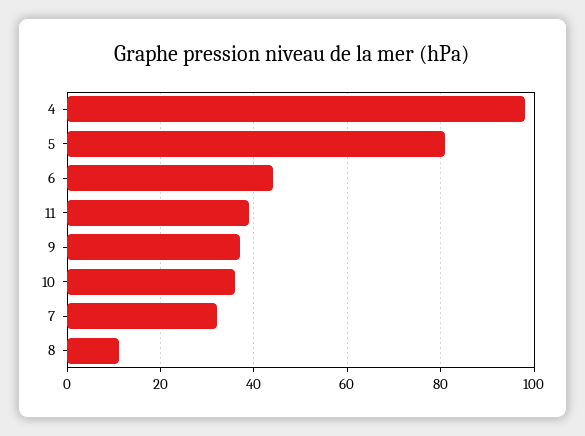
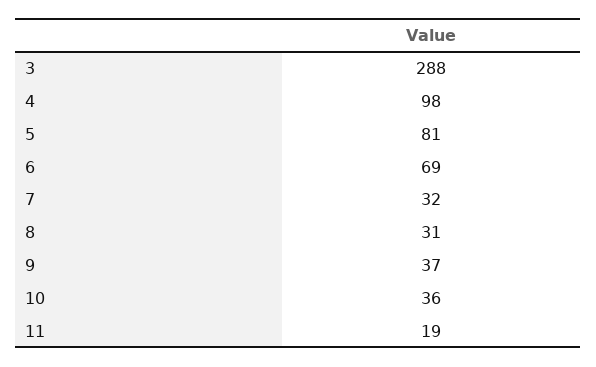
  {
    "4": 98,
    "5": 81,
-   "6": 45,
+   "6": 69,
-   "11": 40,
+   "11": 19,
    "9": 37,
    "10": 36,
    "7": 32,
-   "8": 10
+   "8": 31,
+   "3": 288
  }

